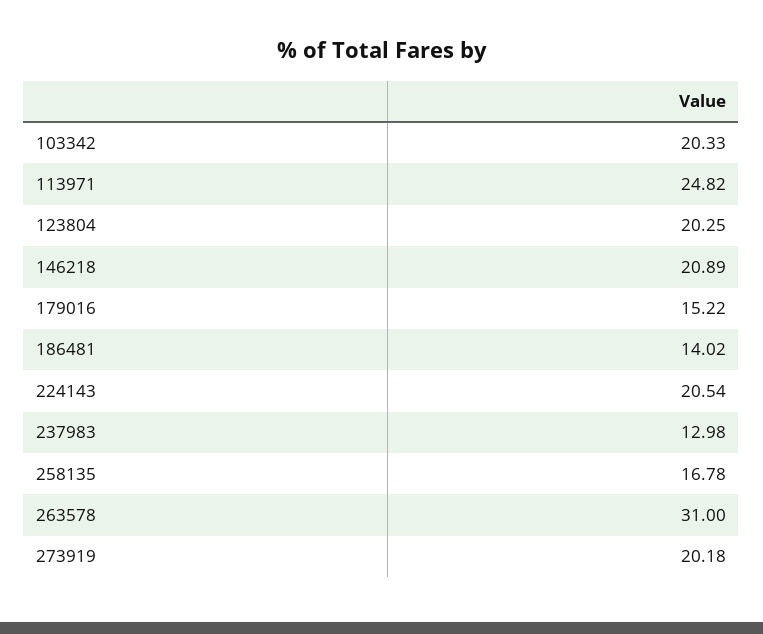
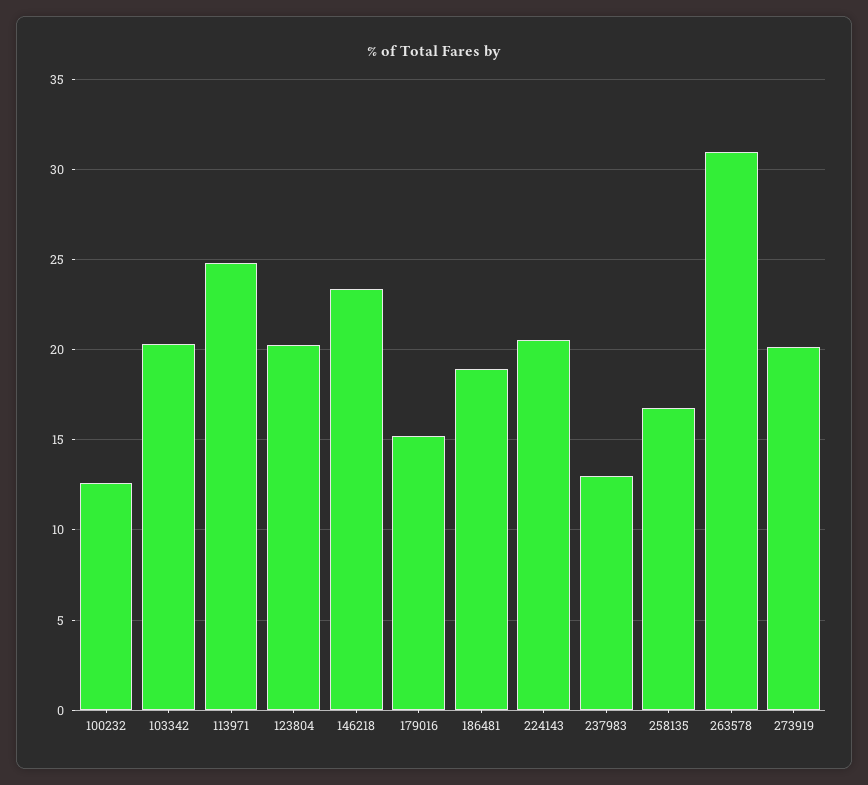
  {
    "103342": 20.33,
    "113971": 24.82,
    "123804": 20.25,
-   "146218": 20.89,
+   "146218": 23.5,
    "179016": 15.22,
-   "186481": 14.02,
+   "186481": 19,
    "224143": 20.54,
    "237983": 12.98,
    "258135": 16.78,
    "263578": 31,
-   "273919": 20.18
+   "273919": 20.18,
+   "100232": 12.5
  }

